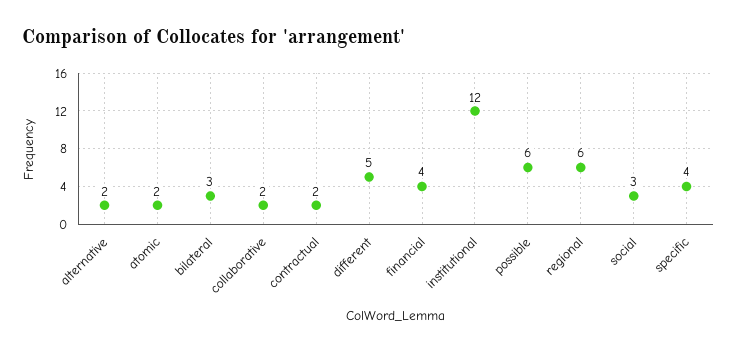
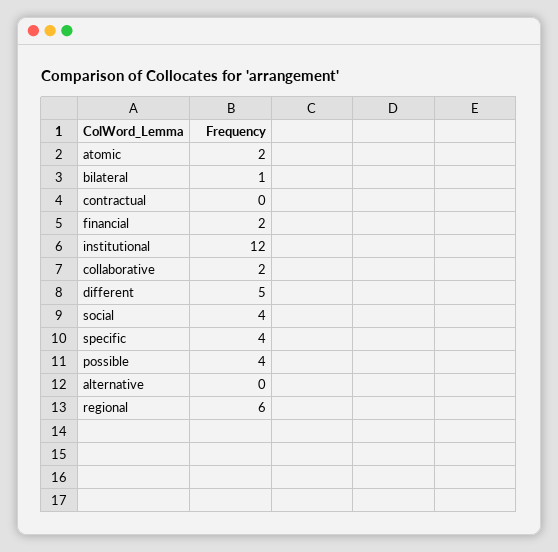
  {
-   "alternative": 2,
+   "alternative": 0,
    "atomic": 2,
-   "bilateral": 3,
+   "bilateral": 1,
    "collaborative": 2,
-   "contractual": 2,
+   "contractual": 0,
    "different": 5,
-   "financial": 4,
+   "financial": 2,
    "institutional": 12,
-   "possible": 6,
+   "possible": 4,
    "regional": 6,
-   "social": 3,
+   "social": 4,
    "specific": 4
  }

